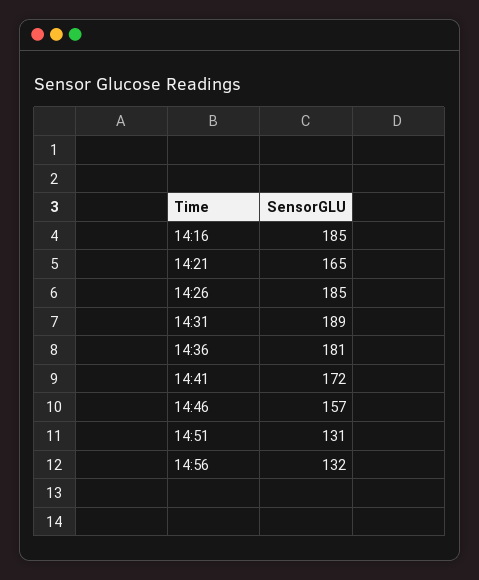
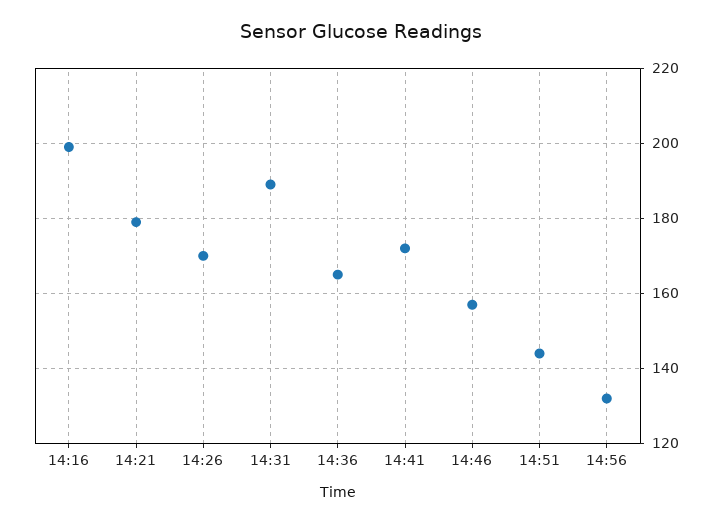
  {
-   "14:16": 185,
+   "14:16": 200,
-   "14:21": 165,
+   "14:21": 180,
-   "14:26": 185,
+   "14:26": 170,
    "14:31": 189,
-   "14:36": 181,
+   "14:36": 165,
    "14:41": 172,
    "14:46": 157,
-   "14:51": 131,
+   "14:51": 145,
    "14:56": 132
  }

